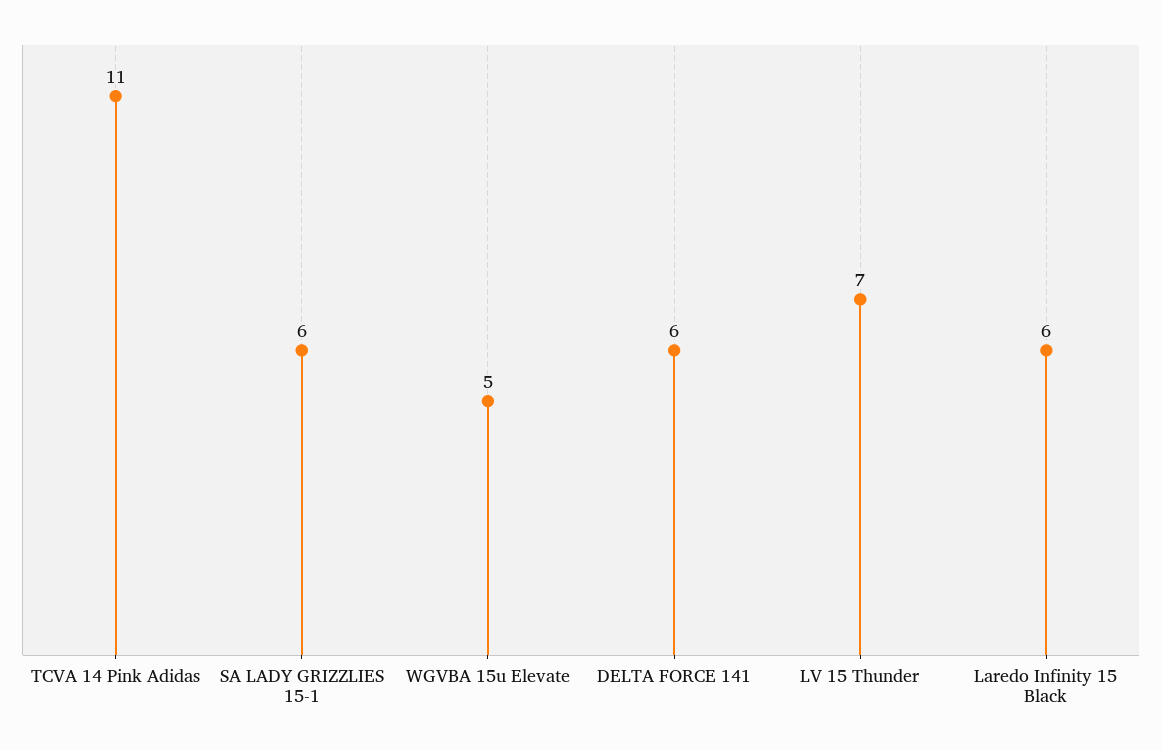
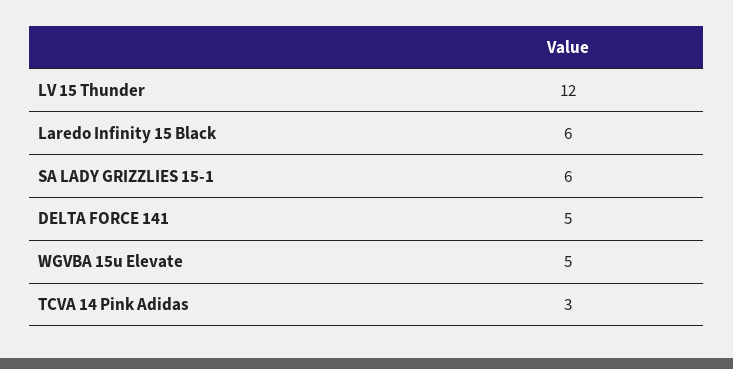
  {
-   "TCVA 14 Pink Adidas": 11,
+   "TCVA 14 Pink Adidas": 3,
    "SA LADY GRIZZLIES 15-1": 6,
    "WGVBA 15u Elevate": 5,
-   "DELTA FORCE 141": 6,
+   "DELTA FORCE 141": 5,
-   "LV 15 Thunder": 7,
+   "LV 15 Thunder": 12,
    "Laredo Infinity 15 Black": 6
  }

